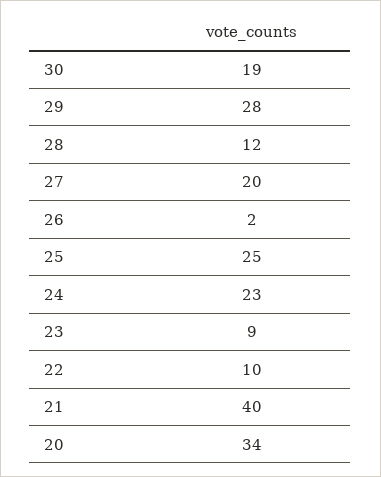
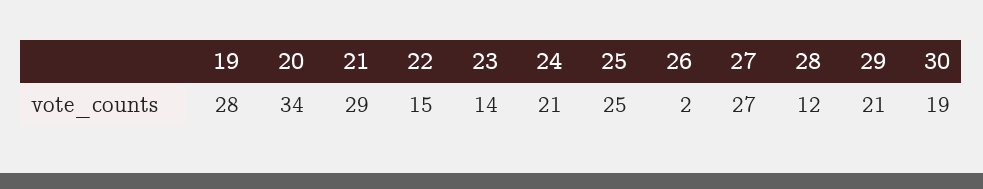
  {
    "30": 19,
-   "29": 28,
+   "29": 21,
    "28": 12,
-   "27": 20,
+   "27": 27,
    "26": 2,
    "25": 25,
-   "24": 23,
+   "24": 21,
-   "23": 9,
+   "23": 14,
-   "22": 10,
+   "22": 15,
-   "21": 40,
+   "21": 29,
-   "20": 34
+   "20": 34,
+   "19": 28
  }

